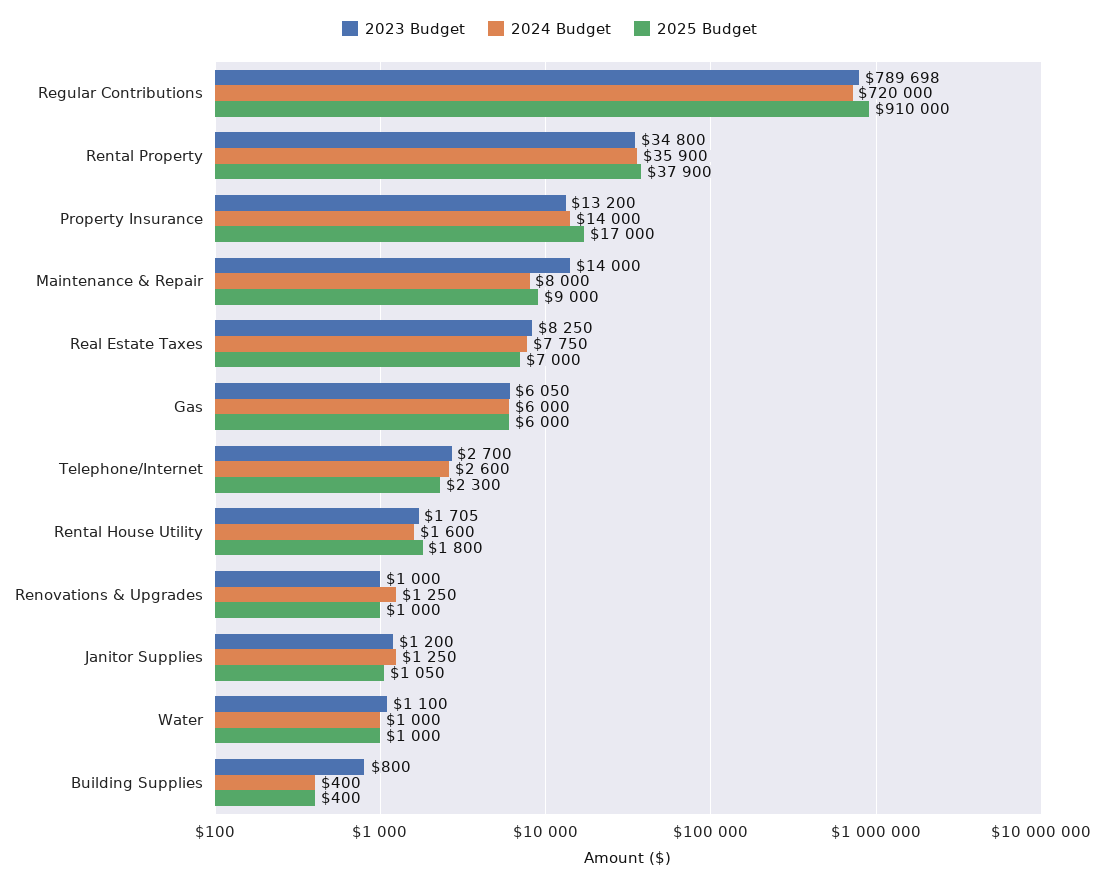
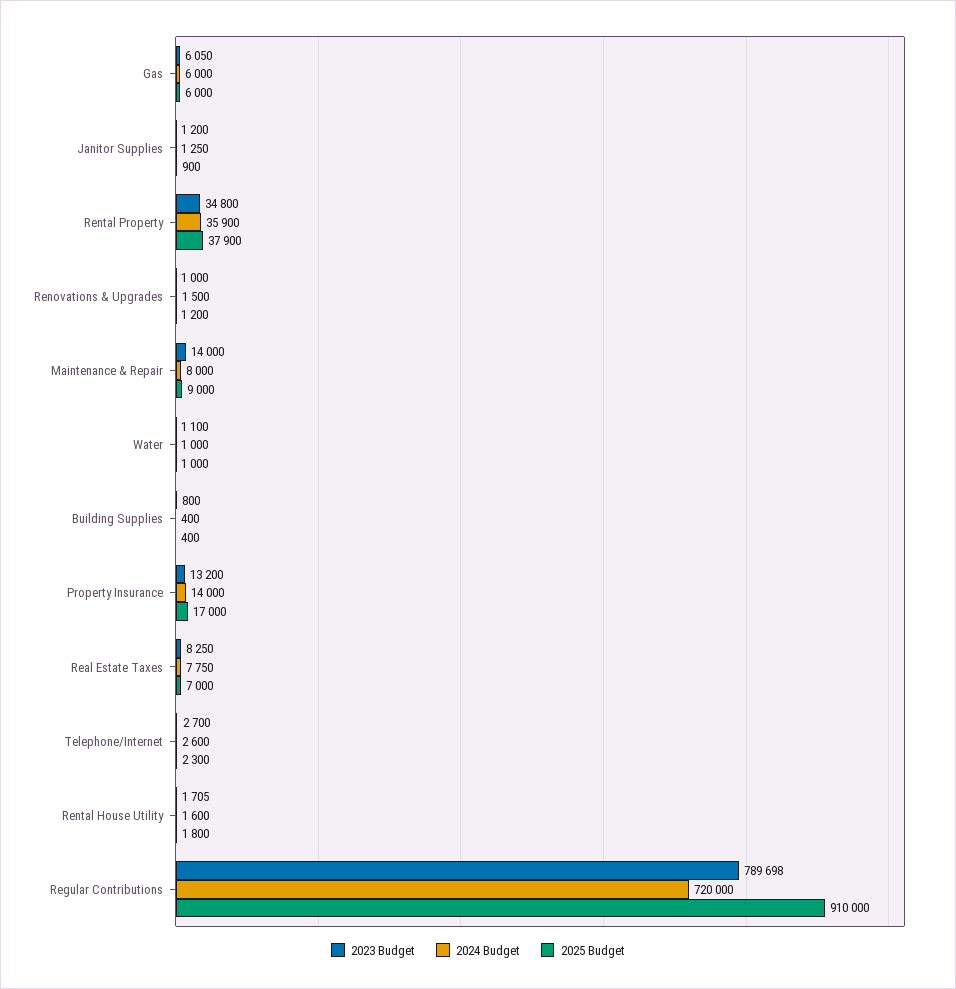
  {
    "2023 Budget": {
      "Regular Contributions": 789698,
      "Rental Property": 34800,
      "Property Insurance": 13200,
      "Maintenance & Repair": 14000,
      "Real Estate Taxes": 8250,
      "Gas": 6050,
      "Telephone/Internet": 2700,
      "Rental House Utility": 1705,
      "Renovations & Upgrades": 1000,
      "Janitor Supplies": 1200,
      "Water": 1100,
      "Building Supplies": 800
    },
    "2024 Budget": {
      "Regular Contributions": 720000,
      "Rental Property": 35900,
      "Property Insurance": 14000,
      "Maintenance & Repair": 8000,
      "Real Estate Taxes": 7750,
      "Gas": 6000,
      "Telephone/Internet": 2600,
      "Rental House Utility": 1600,
-     "Renovations & Upgrades": 1250,
+     "Renovations & Upgrades": 1500,
      "Janitor Supplies": 1250,
      "Water": 1000,
      "Building Supplies": 400
    },
    "2025 Budget": {
      "Regular Contributions": 910000,
      "Rental Property": 37900,
      "Property Insurance": 17000,
      "Maintenance & Repair": 9000,
      "Real Estate Taxes": 7000,
      "Gas": 6000,
      "Telephone/Internet": 2300,
      "Rental House Utility": 1800,
-     "Renovations & Upgrades": 1000,
+     "Renovations & Upgrades": 1200,
-     "Janitor Supplies": 1050,
+     "Janitor Supplies": 900,
      "Water": 1000,
      "Building Supplies": 400
    }
  }

